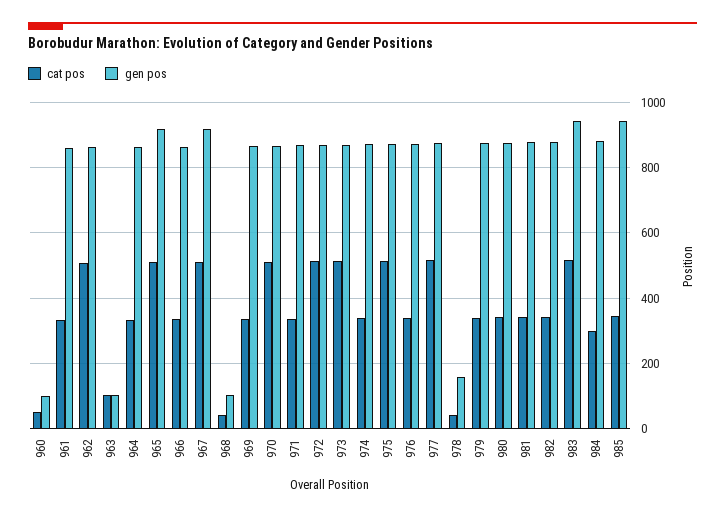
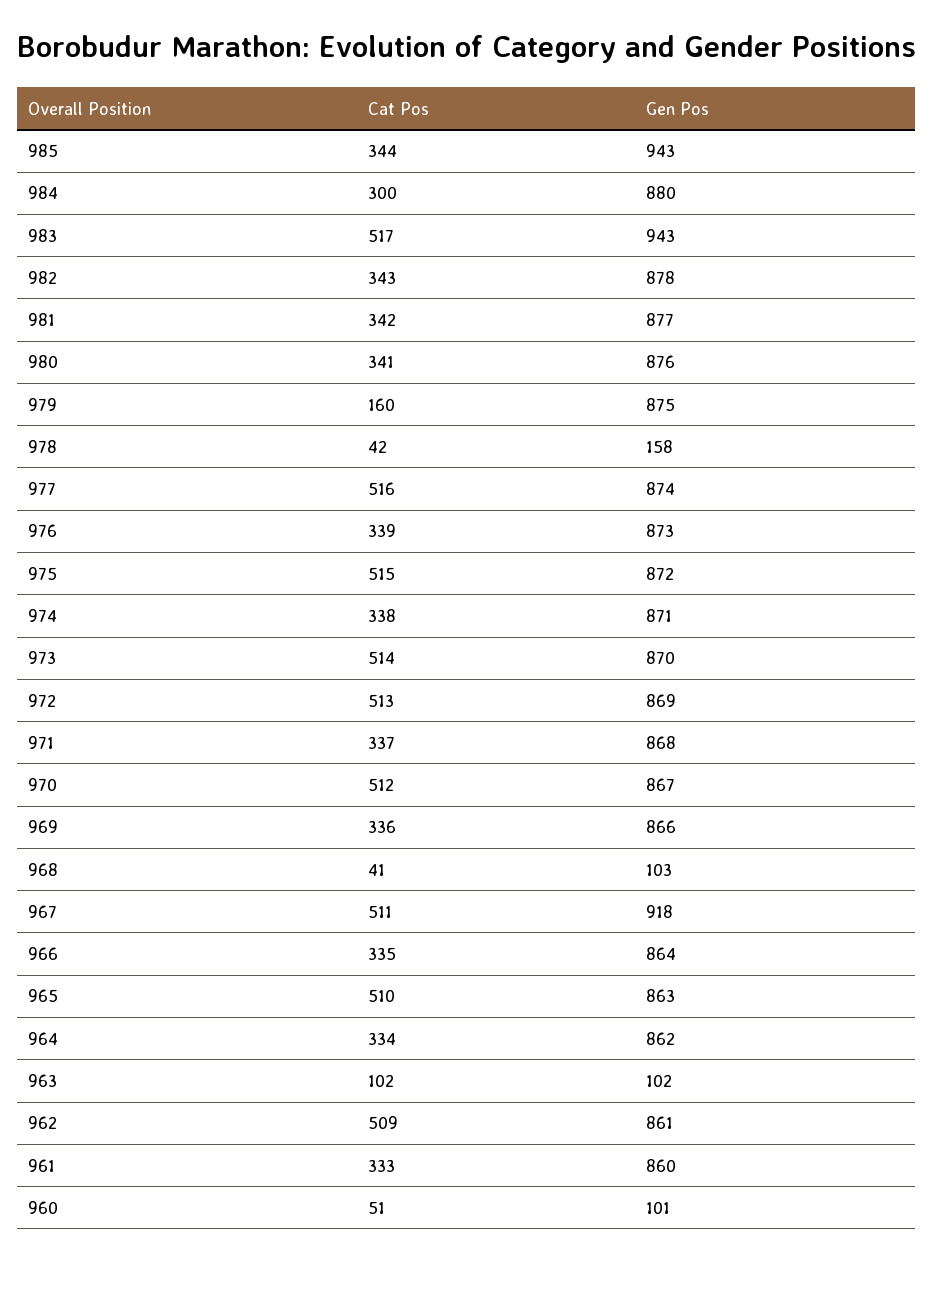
  {
    "cat pos": {
      "960": 51,
      "961": 333,
      "962": 509,
      "963": 102,
      "964": 334,
      "965": 510,
      "966": 335,
      "967": 511,
      "968": 41,
      "969": 336,
      "970": 512,
      "971": 337,
      "972": 513,
      "973": 514,
      "974": 338,
      "975": 515,
      "976": 339,
      "977": 516,
      "978": 42,
-     "979": 340,
+     "979": 160,
      "980": 341,
      "981": 342,
      "982": 343,
      "983": 517,
      "984": 300,
      "985": 344
    },
    "gen pos": {
      "960": 101,
      "961": 860,
      "962": 861,
      "963": 102,
      "964": 862,
-     "965": 920,
+     "965": 863,
      "966": 864,
      "967": 918,
      "968": 103,
      "969": 866,
      "970": 867,
      "971": 868,
      "972": 869,
      "973": 870,
      "974": 871,
      "975": 872,
      "976": 873,
      "977": 874,
      "978": 158,
      "979": 875,
      "980": 876,
      "981": 877,
      "982": 878,
      "983": 943,
      "984": 880,
      "985": 943
    }
  }

